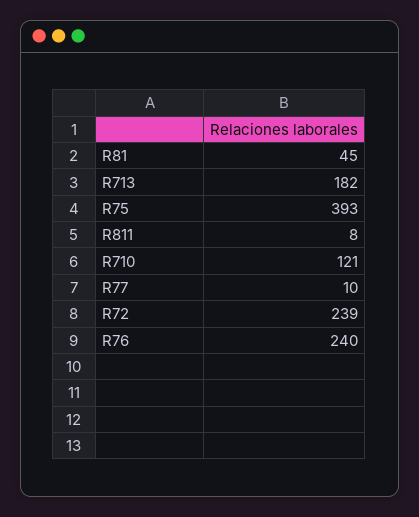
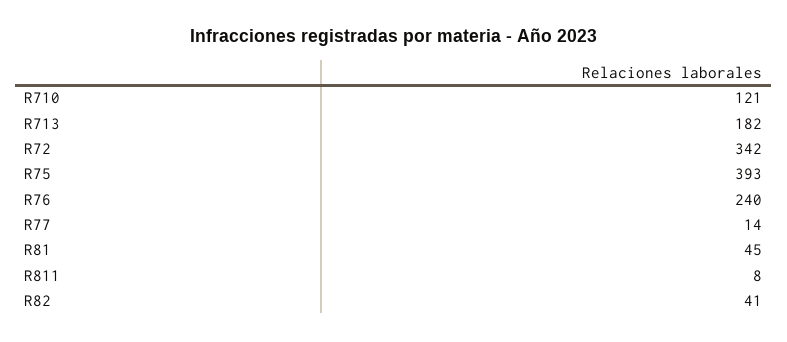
  {
    "R81": 45,
    "R713": 182,
    "R75": 393,
    "R811": 8,
    "R710": 121,
-   "R77": 10,
+   "R77": 14,
-   "R72": 239,
+   "R72": 342,
-   "R76": 240
+   "R76": 240,
+   "R82": 41
  }

